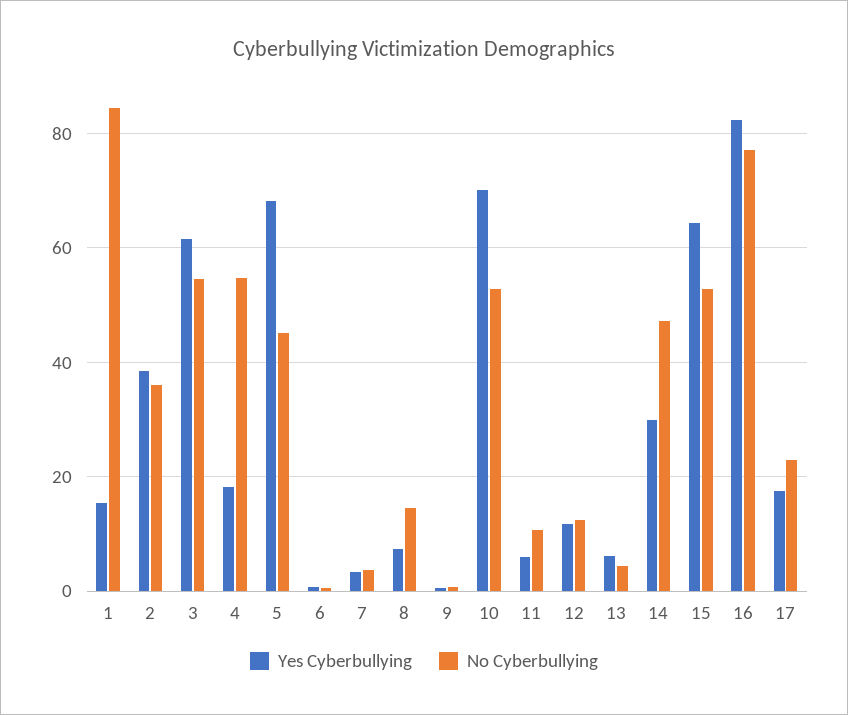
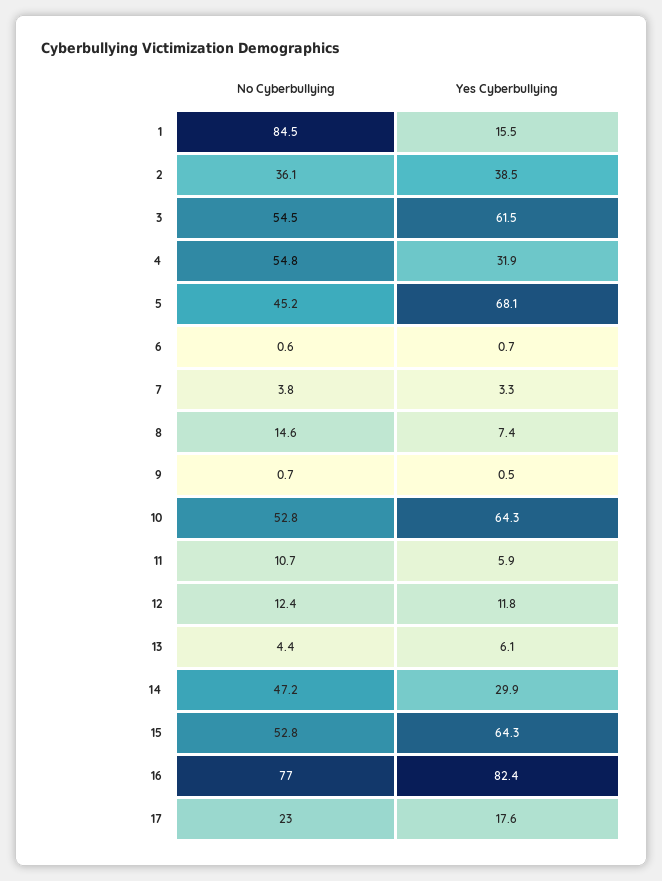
  {
    "Yes Cyberbullying": {
      "1": 15.5,
      "2": 38.5,
      "3": 61.5,
-     "4": 18,
+     "4": 31.9,
      "5": 68.1,
      "6": 0.7,
      "7": 3.3,
      "8": 7.4,
      "9": 0.5,
-     "10": 70,
+     "10": 64.3,
      "11": 5.9,
      "12": 11.8,
      "13": 6.1,
      "14": 29.9,
      "15": 64.3,
      "16": 82.4,
      "17": 17.6
    },
    "No Cyberbullying": {
      "1": 84.5,
      "2": 36.1,
      "3": 54.5,
      "4": 54.8,
      "5": 45.2,
      "6": 0.6,
      "7": 3.8,
      "8": 14.6,
      "9": 0.7,
      "10": 52.8,
      "11": 10.7,
      "12": 12.4,
      "13": 4.4,
      "14": 47.2,
      "15": 52.8,
      "16": 77,
      "17": 23
    }
  }

